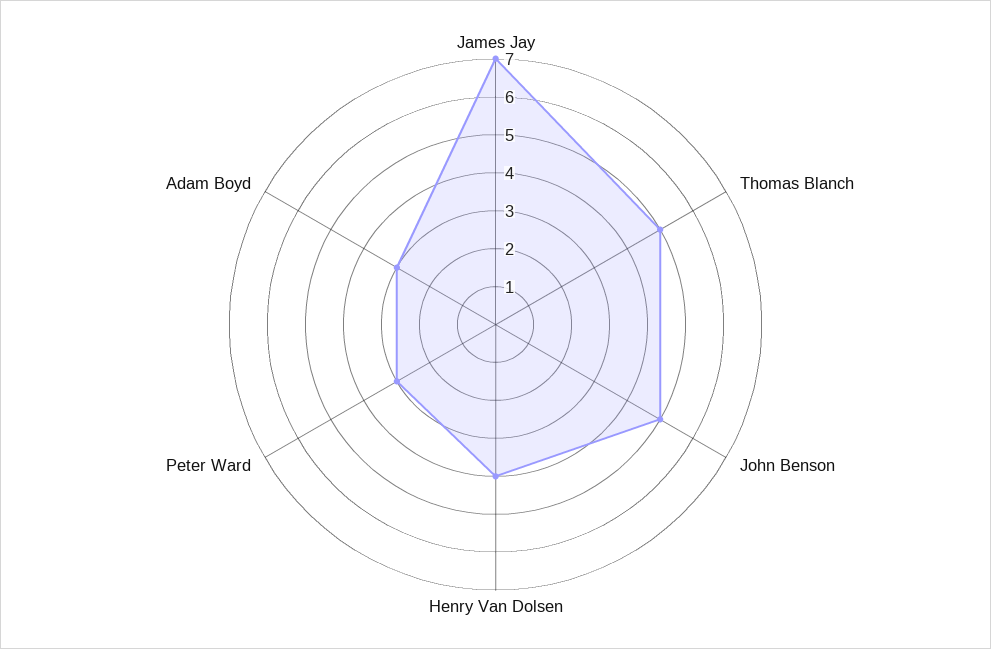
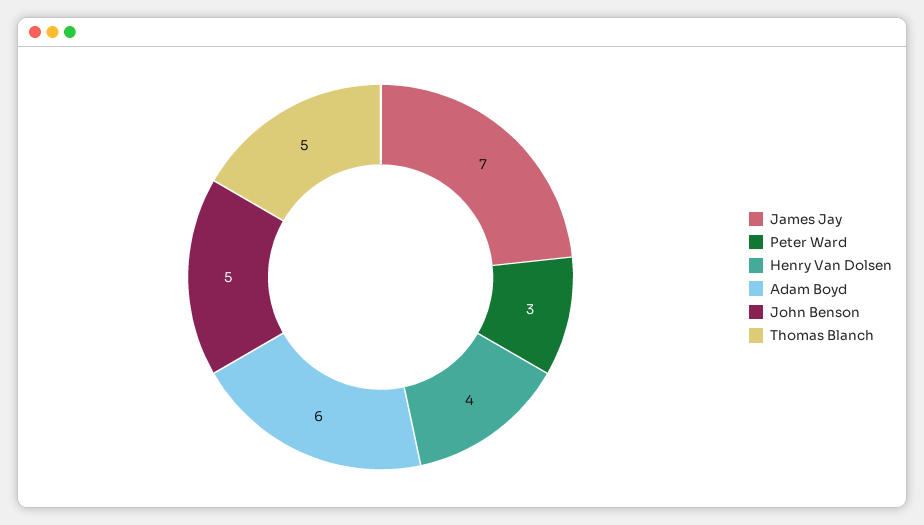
  {
    "James Jay": 7,
    "Thomas Blanch": 5,
    "John Benson": 5,
    "Henry Van Dolsen": 4,
    "Peter Ward": 3,
-   "Adam Boyd": 3
+   "Adam Boyd": 6
  }

